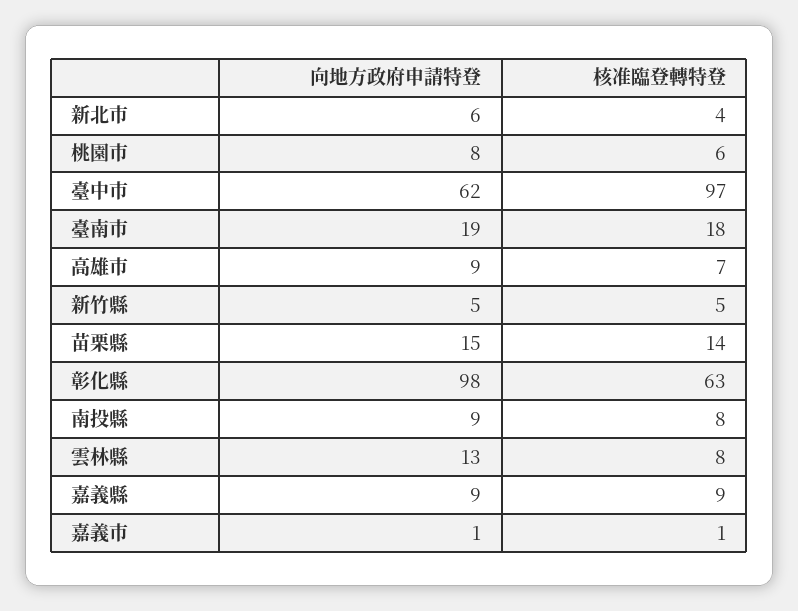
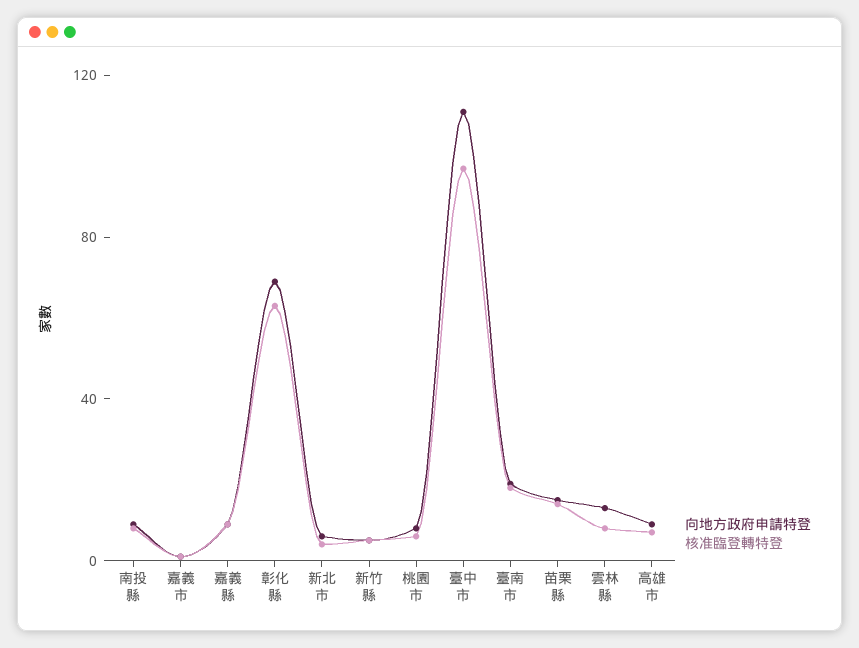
  {
    "向地方政府申請特登": {
      "新北市": 6,
      "桃園市": 8,
-     "臺中市": 62,
+     "臺中市": 110,
      "臺南市": 19,
      "高雄市": 9,
      "新竹縣": 5,
      "苗栗縣": 15,
-     "彰化縣": 98,
+     "彰化縣": 70,
      "南投縣": 9,
      "雲林縣": 13,
      "嘉義縣": 9,
      "嘉義市": 1
    },
    "核准臨登轉特登": {
      "新北市": 4,
      "桃園市": 6,
      "臺中市": 97,
      "臺南市": 18,
      "高雄市": 7,
      "新竹縣": 5,
      "苗栗縣": 14,
      "彰化縣": 63,
      "南投縣": 8,
      "雲林縣": 8,
      "嘉義縣": 9,
      "嘉義市": 1
    }
  }

